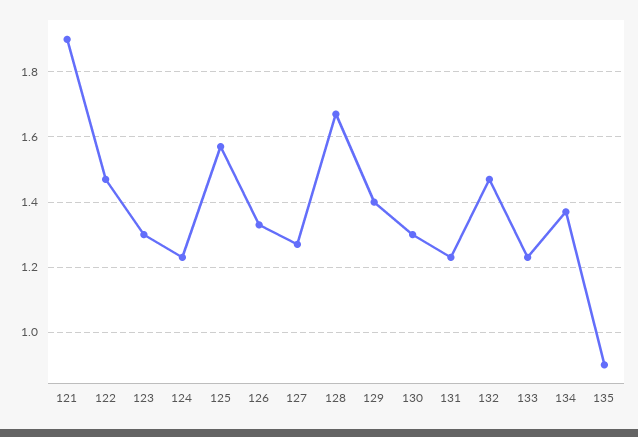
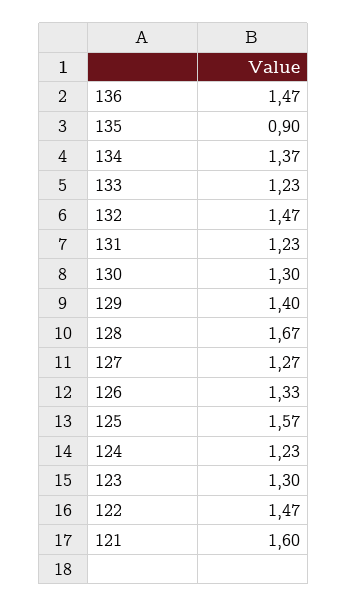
  {
-   "121": 1.9,
+   "121": 1.6,
    "122": 1.47,
    "123": 1.3,
    "124": 1.23,
    "125": 1.57,
    "126": 1.33,
    "127": 1.27,
    "128": 1.67,
    "129": 1.4,
    "130": 1.3,
    "131": 1.23,
    "132": 1.47,
    "133": 1.23,
    "134": 1.37,
-   "135": 0.9
+   "135": 0.9,
+   "136": 1.47
  }

